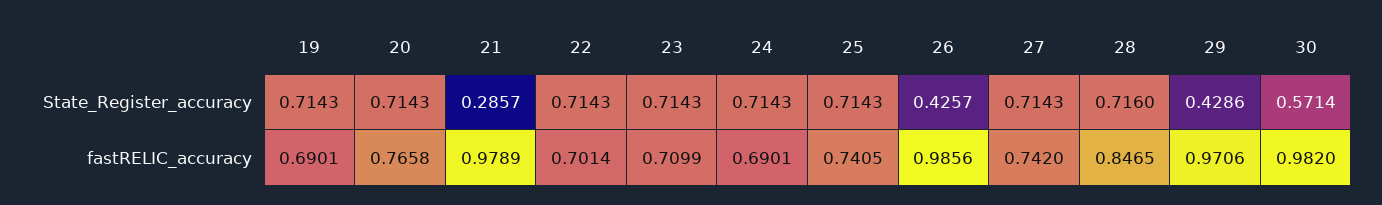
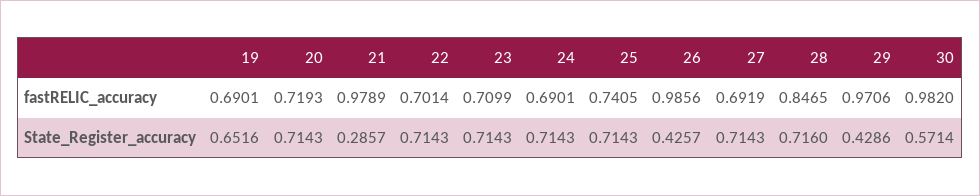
  {
    "19": {
-     "State_Register_accuracy": 0.7143,
+     "State_Register_accuracy": 0.6516,
      "fastRELIC_accuracy": 0.6901
    },
    "20": {
      "State_Register_accuracy": 0.7143,
-     "fastRELIC_accuracy": 0.7658
+     "fastRELIC_accuracy": 0.7193
    },
    "21": {
      "State_Register_accuracy": 0.2857,
      "fastRELIC_accuracy": 0.9789
    },
    "22": {
      "State_Register_accuracy": 0.7143,
      "fastRELIC_accuracy": 0.7014
    },
    "23": {
      "State_Register_accuracy": 0.7143,
      "fastRELIC_accuracy": 0.7099
    },
    "24": {
      "State_Register_accuracy": 0.7143,
      "fastRELIC_accuracy": 0.6901
    },
    "25": {
      "State_Register_accuracy": 0.7143,
      "fastRELIC_accuracy": 0.7405
    },
    "26": {
      "State_Register_accuracy": 0.4257,
      "fastRELIC_accuracy": 0.9856
    },
    "27": {
      "State_Register_accuracy": 0.7143,
-     "fastRELIC_accuracy": 0.742
+     "fastRELIC_accuracy": 0.6919
    },
    "28": {
      "State_Register_accuracy": 0.716,
      "fastRELIC_accuracy": 0.8465
    },
    "29": {
      "State_Register_accuracy": 0.4286,
      "fastRELIC_accuracy": 0.9706
    },
    "30": {
      "State_Register_accuracy": 0.5714,
      "fastRELIC_accuracy": 0.982
    }
  }

